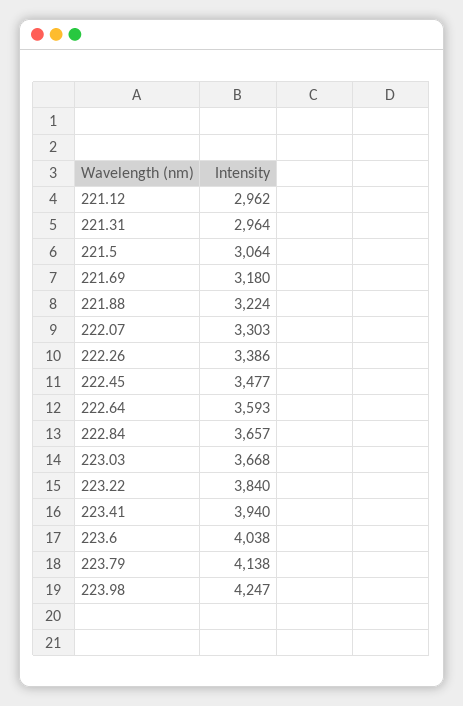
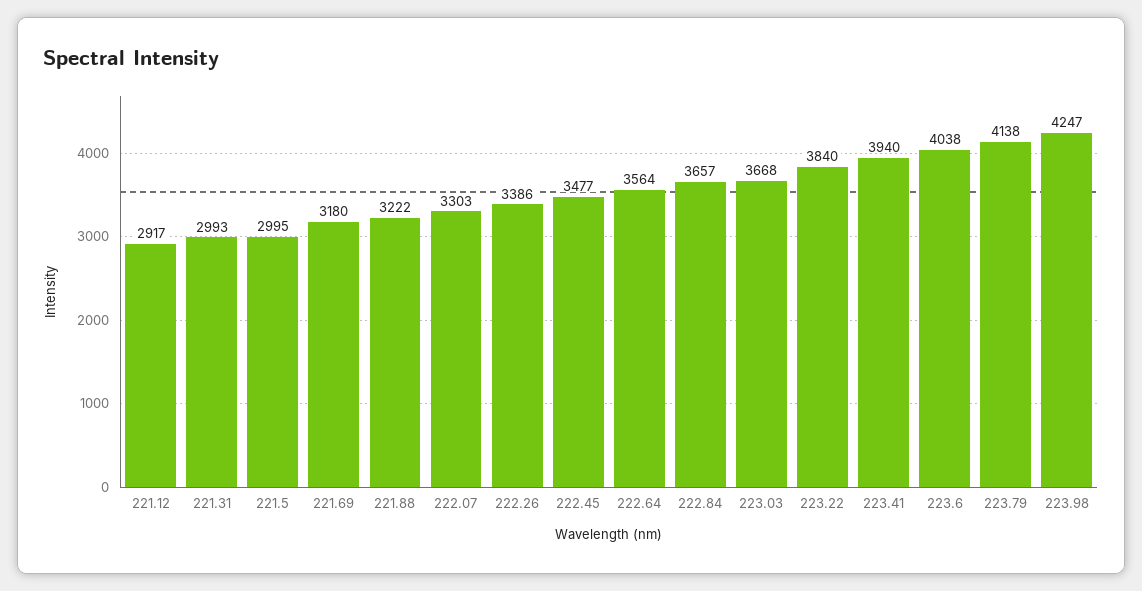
  {
-   "221.12": 2962,
+   "221.12": 2917,
-   "221.31": 2964,
+   "221.31": 2993,
-   "221.5": 3064,
+   "221.5": 2995,
    "221.69": 3180,
-   "221.88": 3224,
+   "221.88": 3222,
    "222.07": 3303,
    "222.26": 3386,
    "222.45": 3477,
-   "222.64": 3593,
+   "222.64": 3564,
    "222.84": 3657,
    "223.03": 3668,
    "223.22": 3840,
    "223.41": 3940,
    "223.6": 4038,
    "223.79": 4138,
    "223.98": 4247
  }

